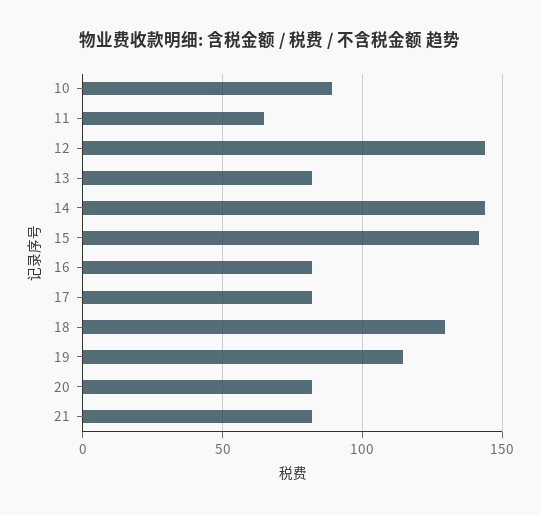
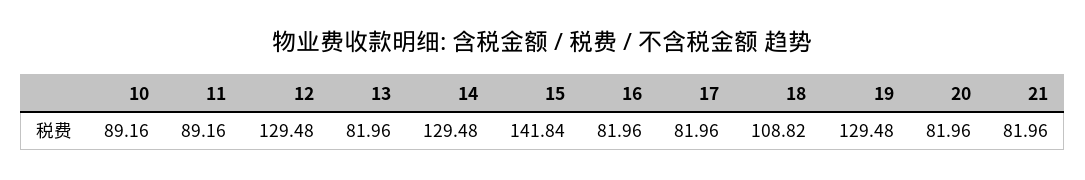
  {
    "10": 89.16,
-   "11": 65,
+   "11": 89.16,
-   "12": 145,
+   "12": 129.48,
    "13": 81.96,
-   "14": 145,
+   "14": 129.48,
    "15": 141.84,
    "16": 81.96,
    "17": 81.96,
-   "18": 130,
+   "18": 108.82,
-   "19": 115,
+   "19": 129.48,
    "20": 81.96,
    "21": 81.96
  }

